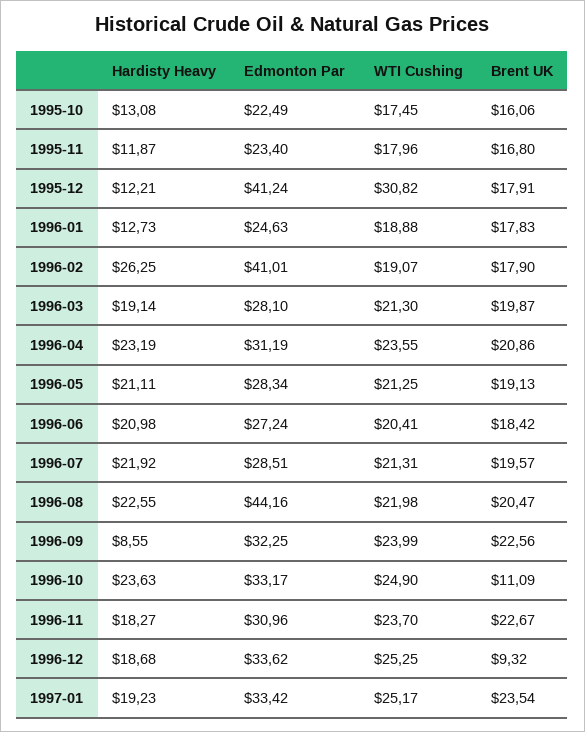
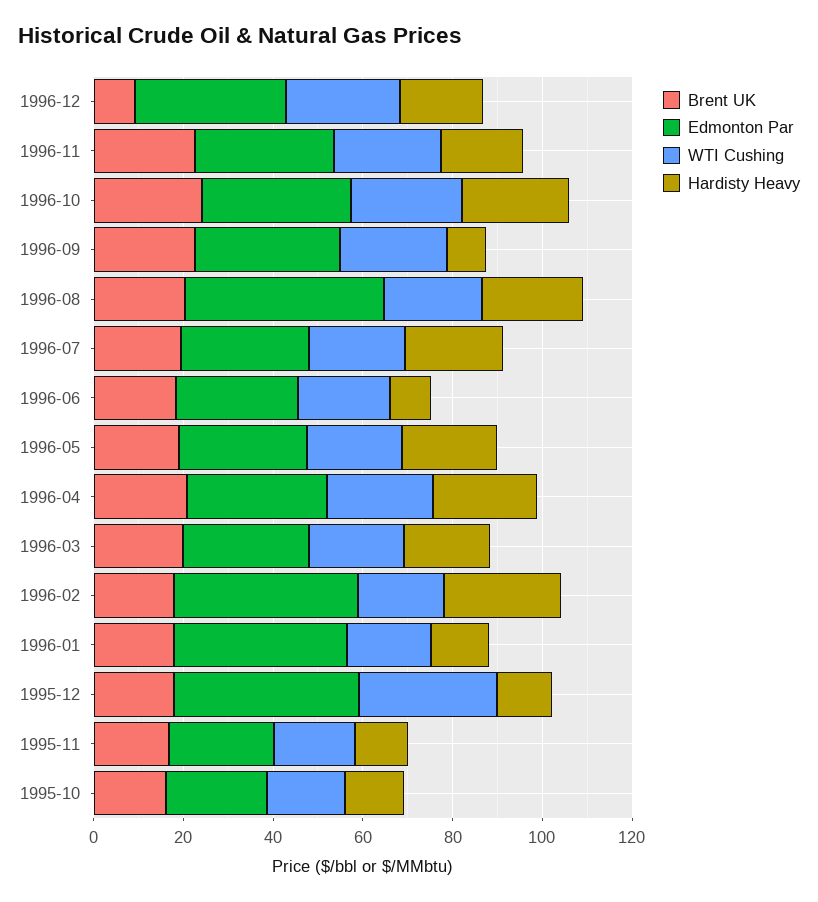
  {
    "Hardisty Heavy": {
      "1995-10": 13.08,
      "1995-11": 11.87,
      "1995-12": 12.21,
      "1996-01": 12.73,
      "1996-02": 26.25,
      "1996-03": 19.14,
      "1996-04": 23.19,
      "1996-05": 21.11,
-     "1996-06": 20.98,
+     "1996-06": 10,
      "1996-07": 21.92,
      "1996-08": 22.55,
      "1996-09": 8.55,
      "1996-10": 23.63,
      "1996-11": 18.27,
-     "1996-12": 18.68,
+     "1996-12": 18.68
-     "1997-01": 19.23
    },
    "Edmonton Par": {
      "1995-10": 22.49,
      "1995-11": 23.4,
      "1995-12": 41.24,
-     "1996-01": 24.63,
+     "1996-01": 40,
      "1996-02": 41.01,
      "1996-03": 28.1,
      "1996-04": 31.19,
      "1996-05": 28.34,
      "1996-06": 27.24,
      "1996-07": 28.51,
      "1996-08": 44.16,
      "1996-09": 32.25,
      "1996-10": 33.17,
      "1996-11": 30.96,
-     "1996-12": 33.62,
+     "1996-12": 33.62
-     "1997-01": 33.42
    },
    "WTI Cushing": {
      "1995-10": 17.45,
      "1995-11": 17.96,
      "1995-12": 30.82,
      "1996-01": 18.88,
      "1996-02": 19.07,
      "1996-03": 21.3,
      "1996-04": 23.55,
      "1996-05": 21.25,
      "1996-06": 20.41,
      "1996-07": 21.31,
      "1996-08": 21.98,
      "1996-09": 23.99,
      "1996-10": 24.9,
      "1996-11": 23.7,
-     "1996-12": 25.25,
+     "1996-12": 25.25
-     "1997-01": 25.17
    },
    "Brent UK": {
      "1995-10": 16.06,
      "1995-11": 16.8,
      "1995-12": 17.91,
      "1996-01": 17.83,
      "1996-02": 17.9,
      "1996-03": 19.87,
      "1996-04": 20.86,
      "1996-05": 19.13,
      "1996-06": 18.42,
      "1996-07": 19.57,
      "1996-08": 20.47,
      "1996-09": 22.56,
-     "1996-10": 11.09,
+     "1996-10": 25,
      "1996-11": 22.67,
-     "1996-12": 9.32,
+     "1996-12": 9.32
-     "1997-01": 23.54
    }
  }

